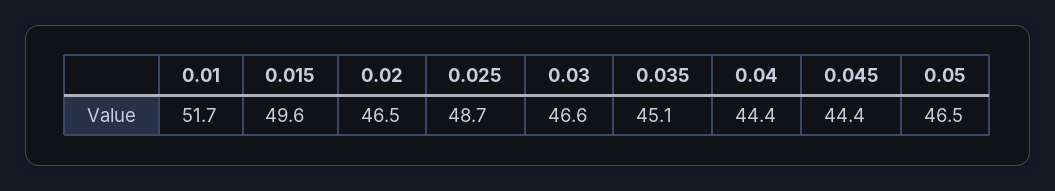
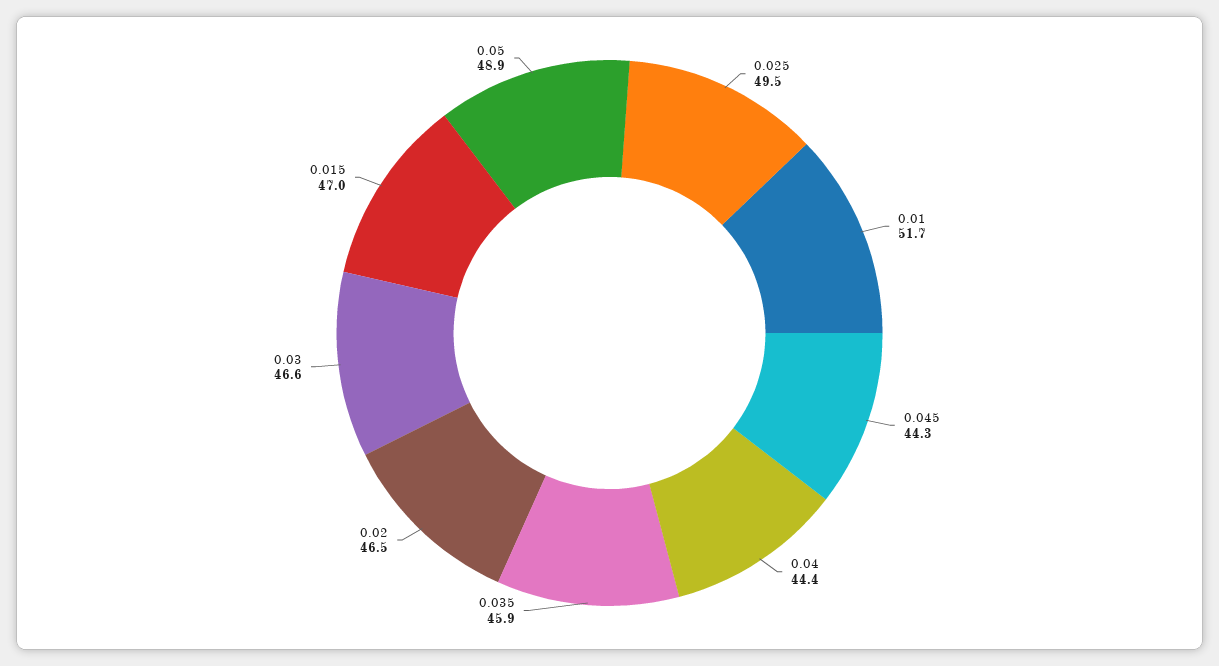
  {
    "0.01": 51.7,
-   "0.015": 49.6,
+   "0.015": 47,
    "0.02": 46.5,
-   "0.025": 48.7,
+   "0.025": 49.5,
    "0.03": 46.6,
-   "0.035": 45.1,
+   "0.035": 45.9,
    "0.04": 44.4,
-   "0.045": 44.4,
+   "0.045": 44.3,
-   "0.05": 46.5
+   "0.05": 48.9
  }

